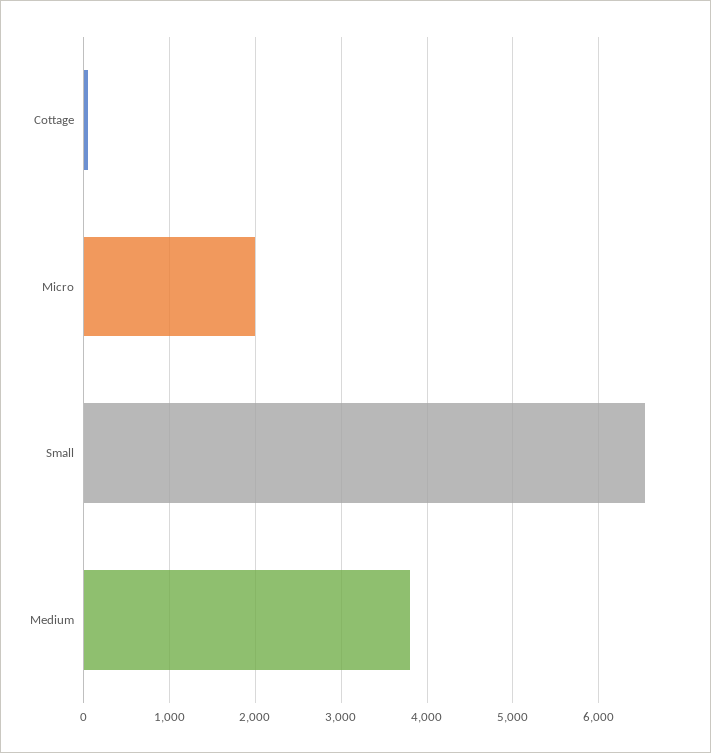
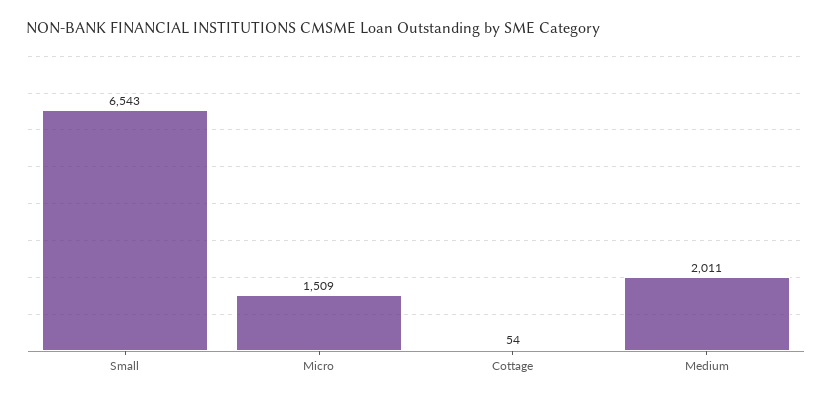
  {
    "Cottage": 54,
-   "Micro": 2000,
+   "Micro": 1509,
    "Small": 6543,
-   "Medium": 3800
+   "Medium": 2011
  }

